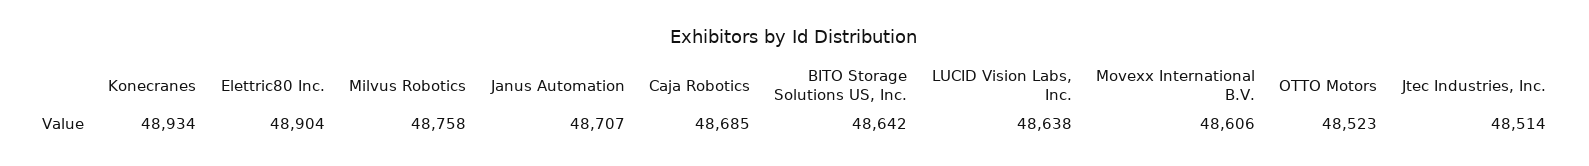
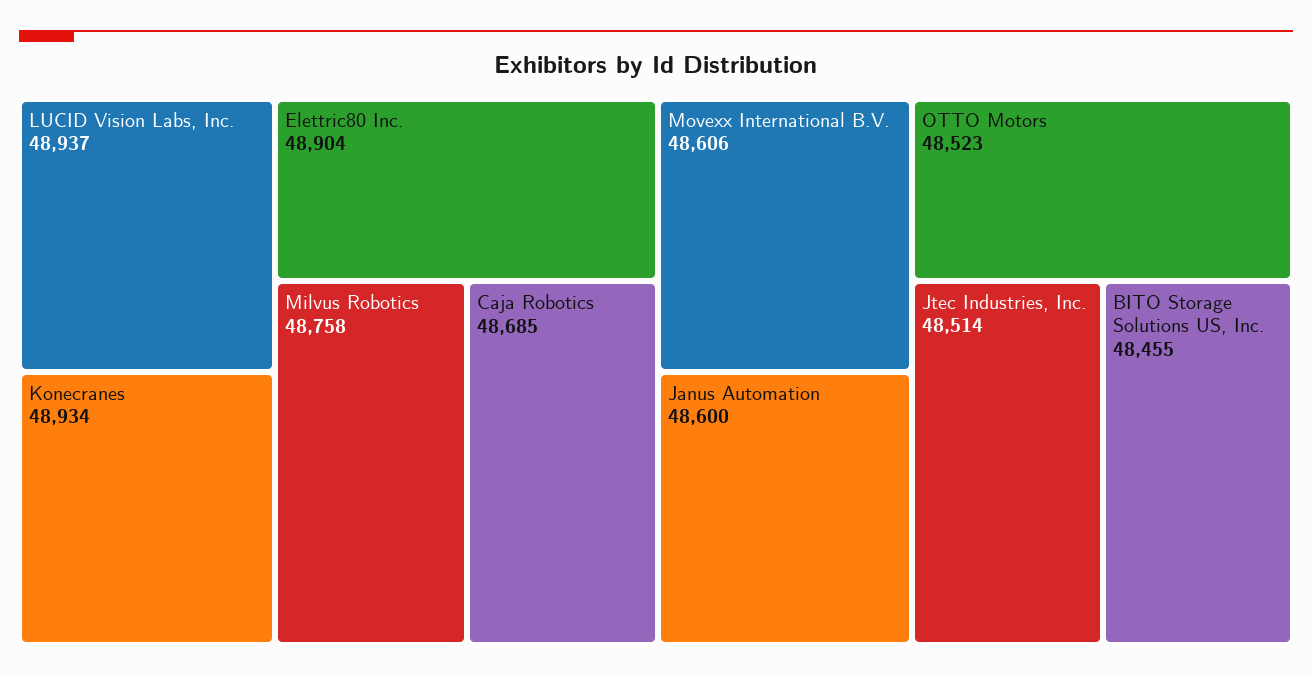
  {
    "Konecranes": 48934,
    "Elettric80 Inc.": 48904,
    "Milvus Robotics": 48758,
-   "Janus Automation": 48707,
+   "Janus Automation": 48600,
    "Caja Robotics": 48685,
-   "BITO Storage Solutions US, Inc.": 48642,
+   "BITO Storage Solutions US, Inc.": 48455,
-   "LUCID Vision Labs, Inc.": 48638,
+   "LUCID Vision Labs, Inc.": 48937,
    "Movexx International B.V.": 48606,
    "OTTO Motors": 48523,
    "Jtec Industries, Inc.": 48514
  }

